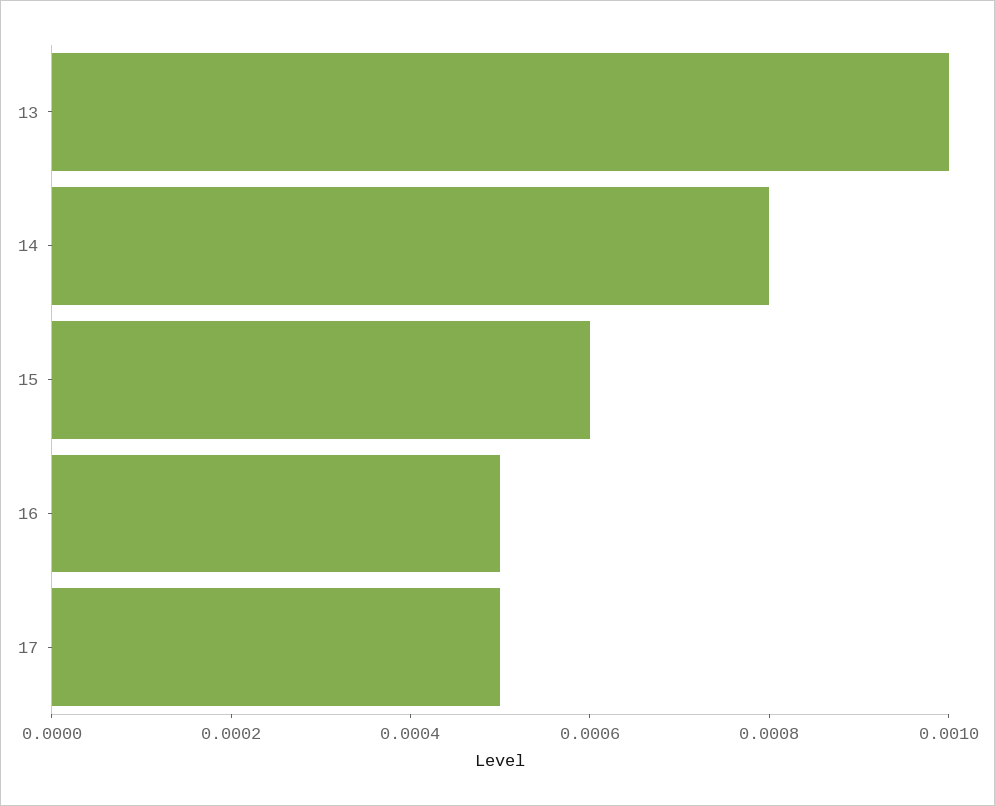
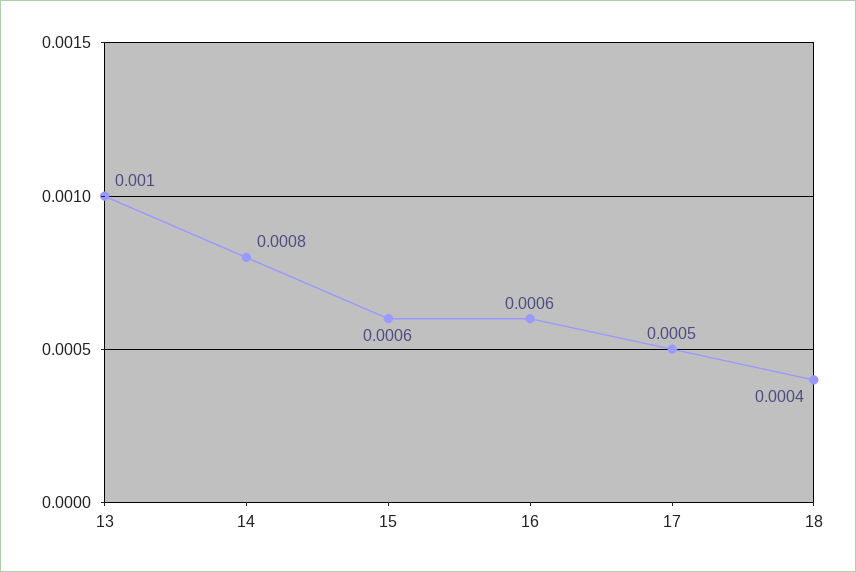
  {
    "13": 0.001,
    "14": 0.0008,
    "15": 0.0006,
-   "16": 0.0005,
+   "16": 0.0006,
-   "17": 0.0005
+   "17": 0.0005,
+   "18": 0.0004
  }

